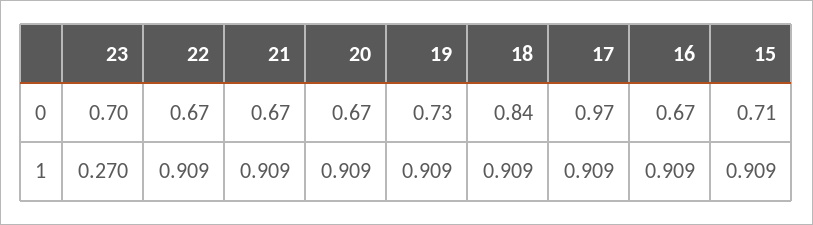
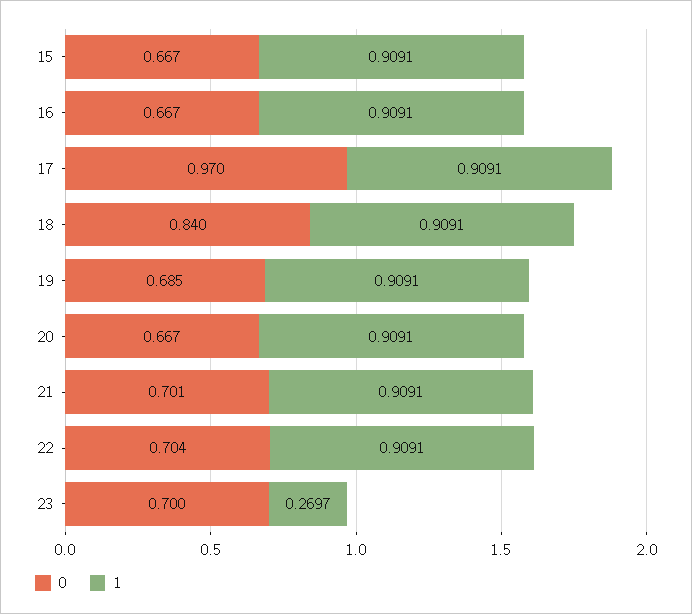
  {
    "0": {
      "23": 0.7,
-     "22": 0.67,
+     "22": 0.704,
-     "21": 0.67,
+     "21": 0.701,
      "20": 0.667,
-     "19": 0.73,
+     "19": 0.685,
      "18": 0.84,
      "17": 0.97,
      "16": 0.667,
-     "15": 0.71
+     "15": 0.667
    },
    "1": {
      "23": 0.2697,
      "22": 0.9091,
      "21": 0.9091,
      "20": 0.9091,
      "19": 0.9091,
      "18": 0.9091,
      "17": 0.9091,
      "16": 0.9091,
      "15": 0.9091
    }
  }

